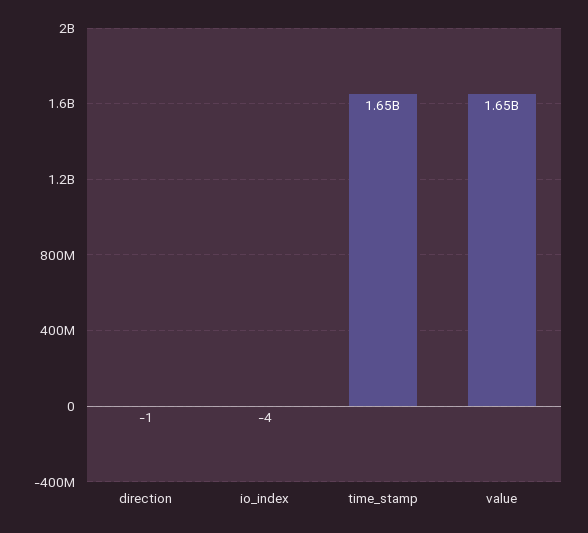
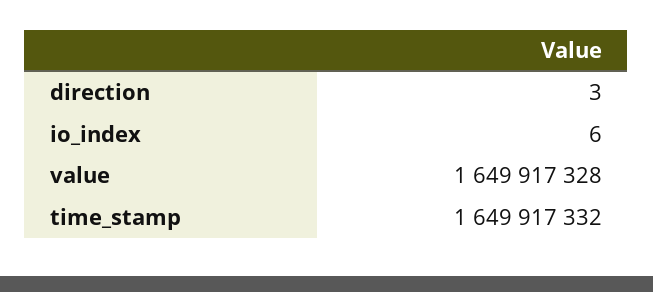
  {
-   "direction": -1,
+   "direction": 3,
-   "io_index": -4,
+   "io_index": 6,
    "time_stamp": 1649917332,
    "value": 1649917328
  }

